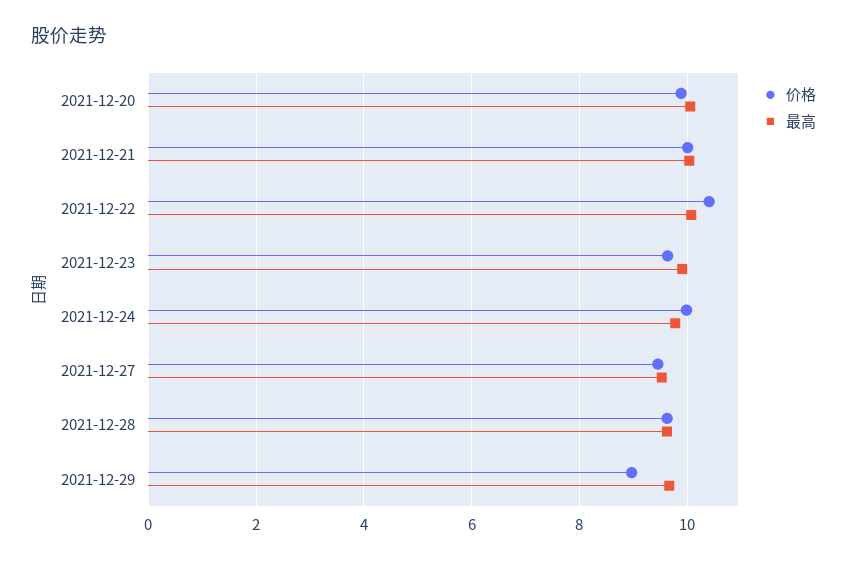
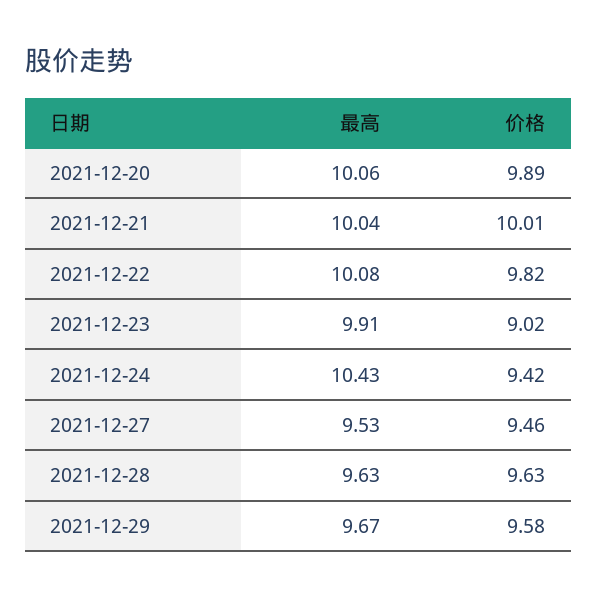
  {
    "价格": {
      "2021-12-20": 9.89,
      "2021-12-21": 10.01,
-     "2021-12-22": 10.4,
+     "2021-12-22": 9.82,
-     "2021-12-23": 9.6,
+     "2021-12-23": 9.02,
-     "2021-12-24": 10,
+     "2021-12-24": 9.42,
      "2021-12-27": 9.46,
      "2021-12-28": 9.63,
-     "2021-12-29": 9
+     "2021-12-29": 9.58
    },
    "最高": {
      "2021-12-20": 10.06,
      "2021-12-21": 10.04,
      "2021-12-22": 10.08,
      "2021-12-23": 9.91,
-     "2021-12-24": 9.8,
+     "2021-12-24": 10.43,
      "2021-12-27": 9.53,
      "2021-12-28": 9.63,
      "2021-12-29": 9.67
    }
  }

